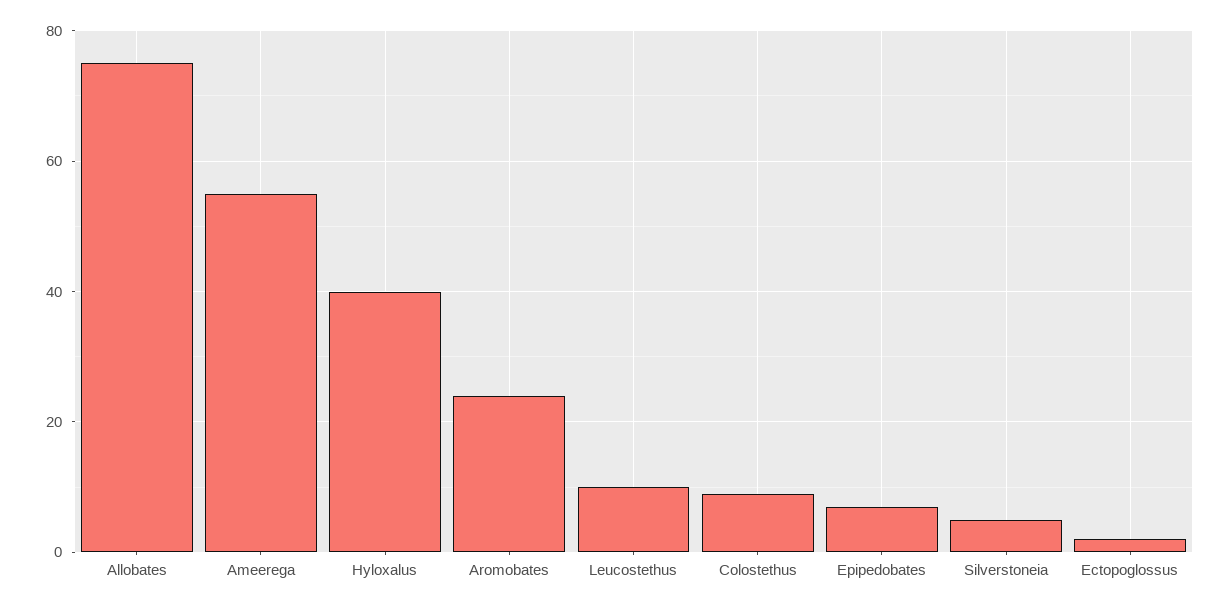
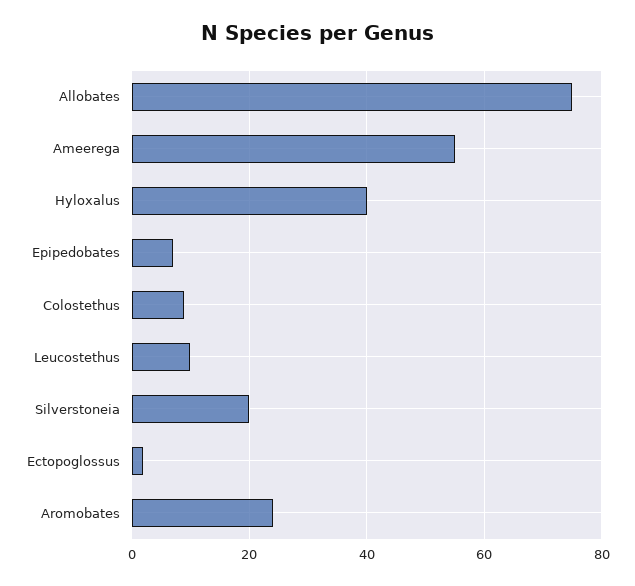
  {
    "Allobates": 75,
    "Ameerega": 55,
    "Hyloxalus": 40,
    "Aromobates": 25,
    "Leucostethus": 10,
    "Colostethus": 10,
    "Epipedobates": 5,
-   "Silverstoneia": 5,
+   "Silverstoneia": 20,
    "Ectopoglossus": 0
  }

